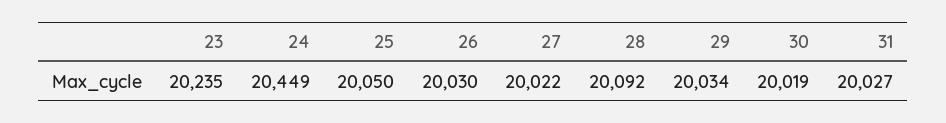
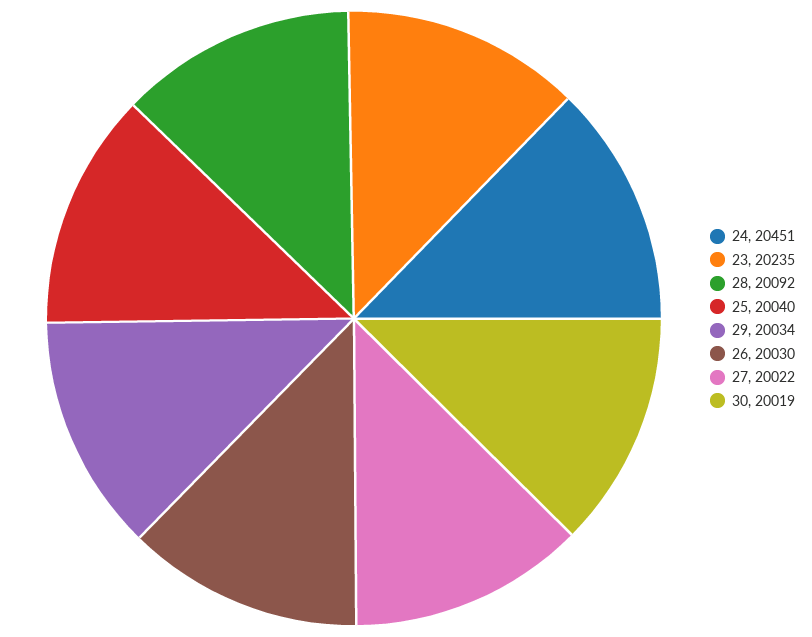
  {
    "23": 20235,
-   "24": 20449,
+   "24": 20451,
-   "25": 20050,
+   "25": 20040,
    "26": 20030,
    "27": 20022,
    "28": 20092,
    "29": 20034,
-   "30": 20019,
+   "30": 20019
-   "31": 20027
  }

